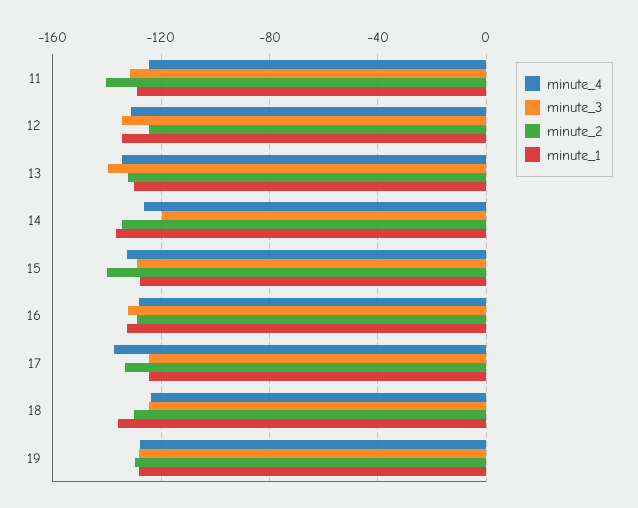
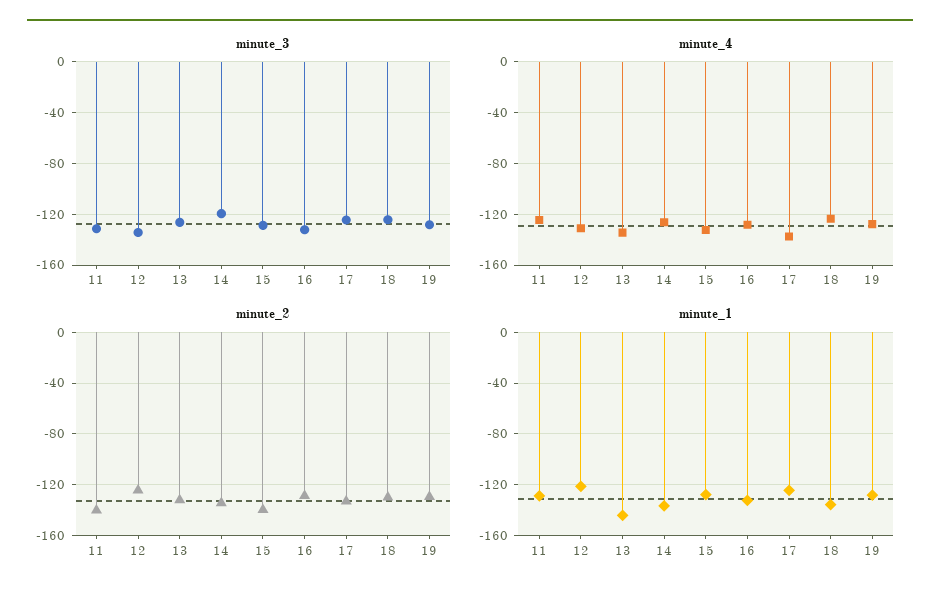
  {
    "minute_4": {
      "11": -125,
      "12": -130,
      "13": -135,
      "14": -125,
      "15": -135,
      "16": -130,
      "17": -140,
      "18": -125,
      "19": -130
    },
    "minute_3": {
      "11": -130,
      "12": -135,
-     "13": -140,
+     "13": -125,
      "14": -120,
      "15": -130,
      "16": -130,
      "17": -125,
      "18": -125,
      "19": -130
    },
    "minute_2": {
      "11": -140,
      "12": -125,
      "13": -130,
      "14": -135,
      "15": -140,
      "16": -130,
      "17": -135,
      "18": -130,
      "19": -130
    },
    "minute_1": {
      "11": -130,
-     "12": -135,
+     "12": -120,
-     "13": -130,
+     "13": -145,
      "14": -135,
      "15": -130,
      "16": -135,
      "17": -125,
      "18": -135,
      "19": -130
    }
  }

